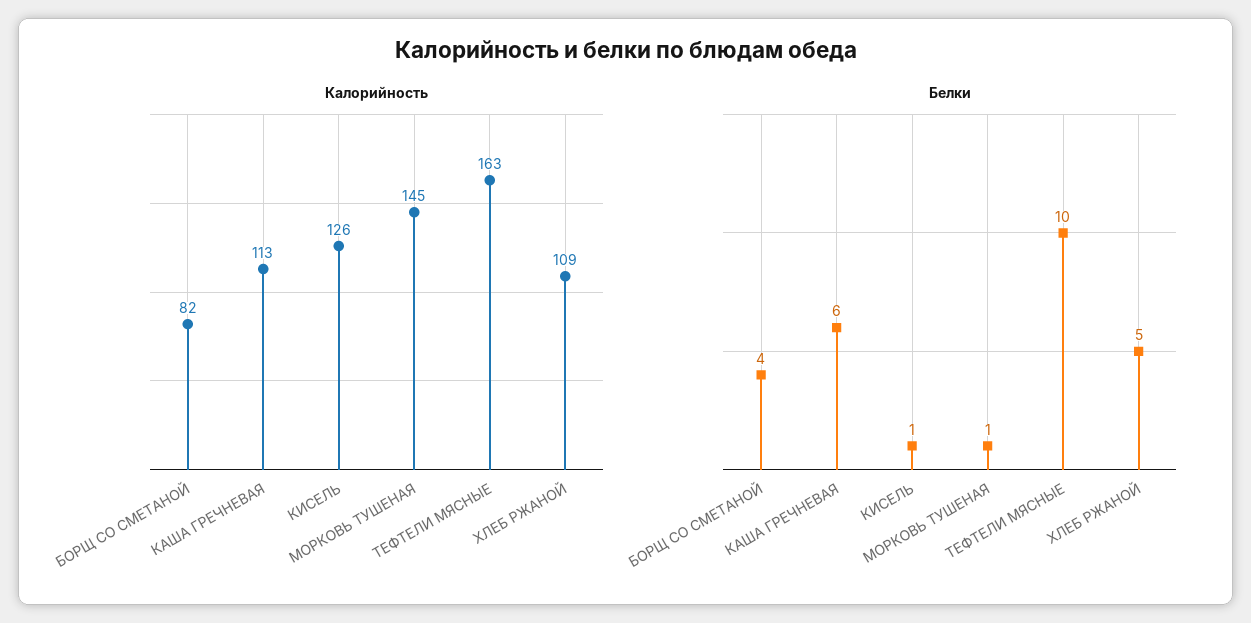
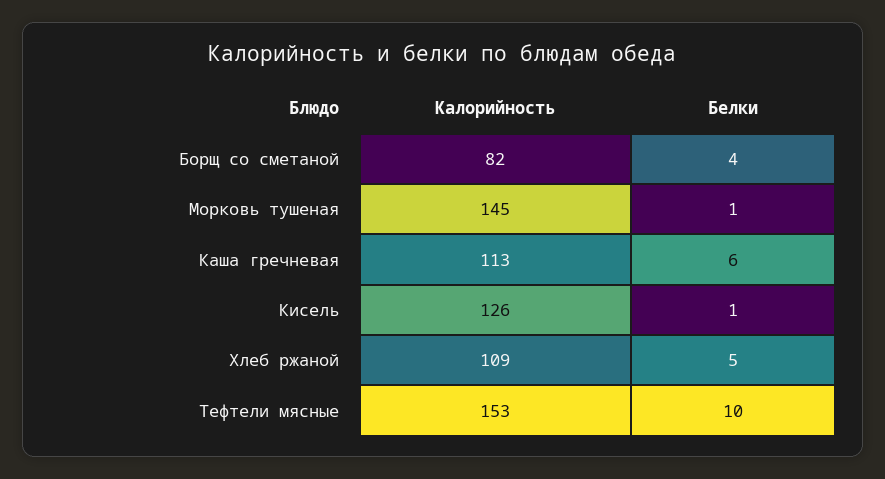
  {
    "Калорийность": {
      "БОРЩ СО СМЕТАНОЙ": 82,
      "КАША ГРЕЧНЕВАЯ": 113,
      "КИСЕЛЬ": 126,
      "МОРКОВЬ ТУШЕНАЯ": 145,
-     "ТЕФТЕЛИ МЯСНЫЕ": 163,
+     "ТЕФТЕЛИ МЯСНЫЕ": 153,
      "ХЛЕБ РЖАНОЙ": 109
    },
    "Белки": {
      "БОРЩ СО СМЕТАНОЙ": 4,
      "КАША ГРЕЧНЕВАЯ": 6,
      "КИСЕЛЬ": 1,
      "МОРКОВЬ ТУШЕНАЯ": 1,
      "ТЕФТЕЛИ МЯСНЫЕ": 10,
      "ХЛЕБ РЖАНОЙ": 5
    }
  }

